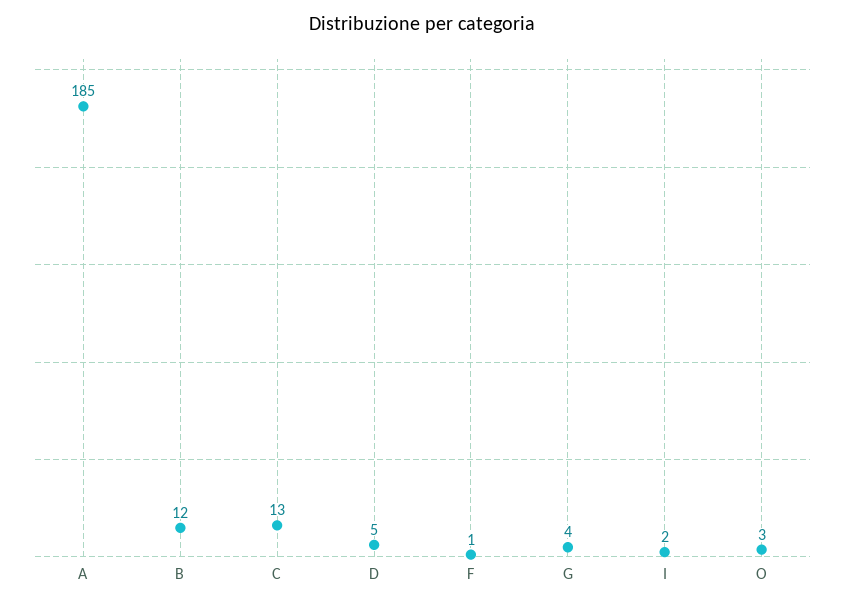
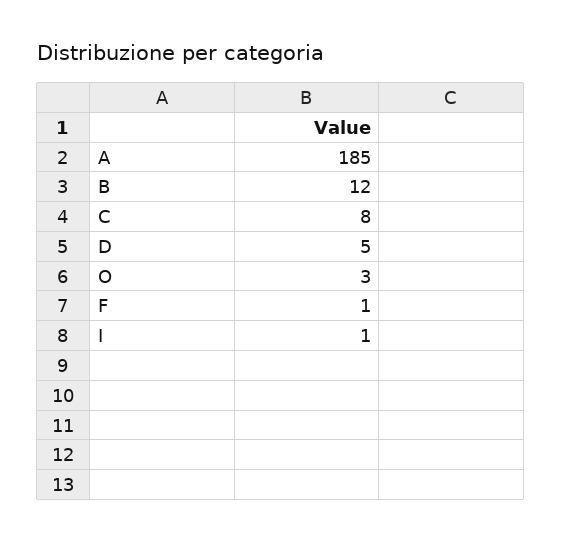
  {
    "A": 185,
    "B": 12,
-   "C": 13,
+   "C": 8,
    "D": 5,
    "F": 1,
-   "G": 4,
-   "I": 2,
+   "I": 1,
    "O": 3
  }

